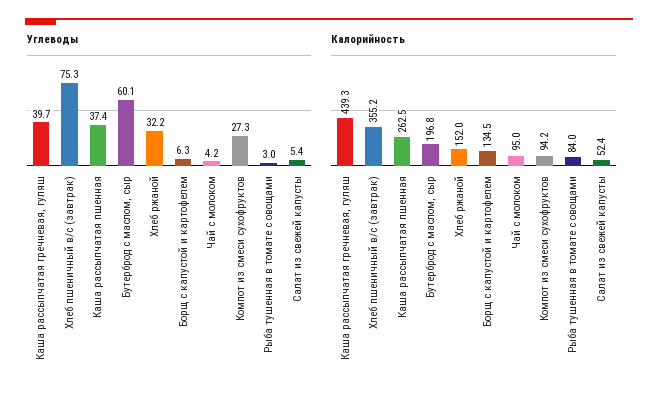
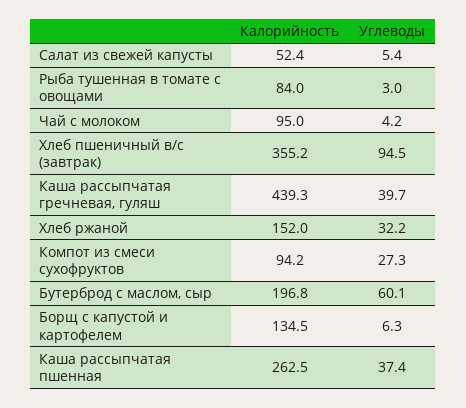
  {
    "Углеводы": {
      "Каша рассыпчатая гречневая, гуляш": 39.7,
-     "Хлеб пшеничный в/с (завтрак)": 75.3,
+     "Хлеб пшеничный в/с (завтрак)": 94.5,
      "Каша рассыпчатая пшенная": 37.4,
      "Бутерброд с маслом, сыр": 60.1,
      "Хлеб ржаной": 32.2,
      "Борщ с капустой и картофелем": 6.3,
      "Чай с молоком": 4.2,
      "Компот из смеси сухофруктов": 27.3,
      "Рыба тушенная в томате с овощами": 3,
      "Салат из свежей капусты": 5.4
    },
    "Калорийность": {
      "Каша рассыпчатая гречневая, гуляш": 439.3,
      "Хлеб пшеничный в/с (завтрак)": 355.2,
      "Каша рассыпчатая пшенная": 262.5,
      "Бутерброд с маслом, сыр": 196.8,
      "Хлеб ржаной": 152,
      "Борщ с капустой и картофелем": 134.5,
      "Чай с молоком": 95,
      "Компот из смеси сухофруктов": 94.2,
      "Рыба тушенная в томате с овощами": 84,
      "Салат из свежей капусты": 52.4
    }
  }

